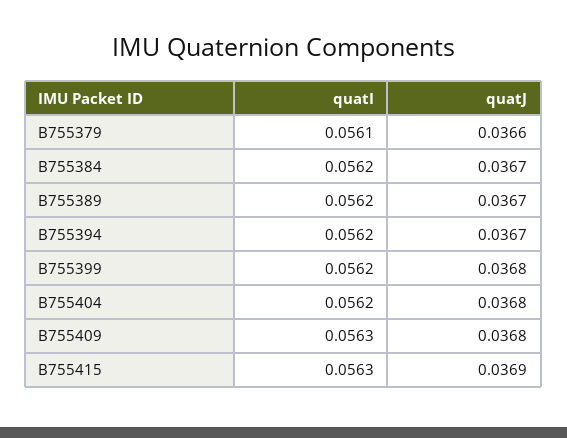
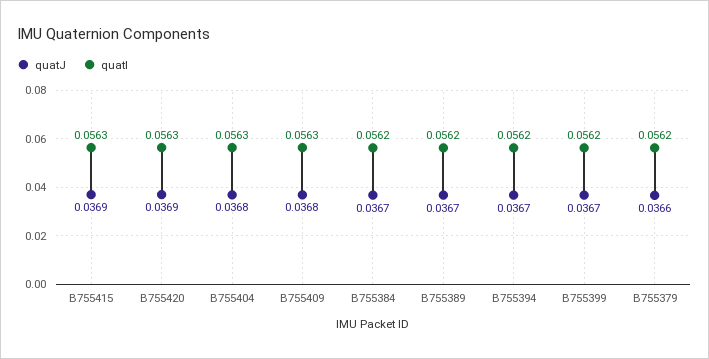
  {
    "quatI": {
-     "B755379": 0.0561,
+     "B755379": 0.0562,
      "B755384": 0.0562,
      "B755389": 0.0562,
      "B755394": 0.0562,
      "B755399": 0.0562,
-     "B755404": 0.0562,
+     "B755404": 0.0563,
      "B755409": 0.0563,
-     "B755415": 0.0563
+     "B755415": 0.0563,
+     "B755420": 0.0563
    },
    "quatJ": {
      "B755379": 0.0366,
      "B755384": 0.0367,
      "B755389": 0.0367,
      "B755394": 0.0367,
-     "B755399": 0.0368,
+     "B755399": 0.0367,
      "B755404": 0.0368,
      "B755409": 0.0368,
-     "B755415": 0.0369
+     "B755415": 0.0369,
+     "B755420": 0.0369
    }
  }

